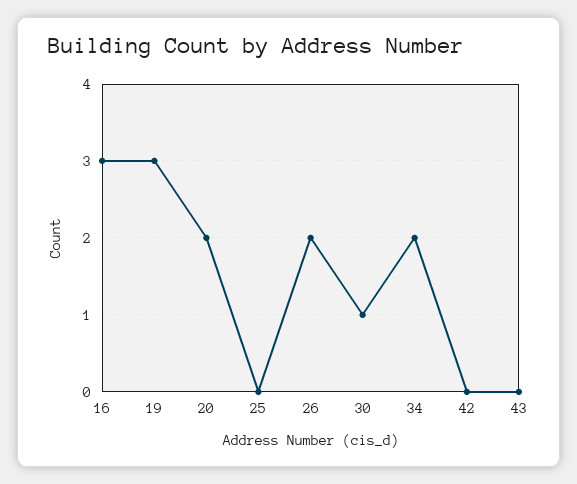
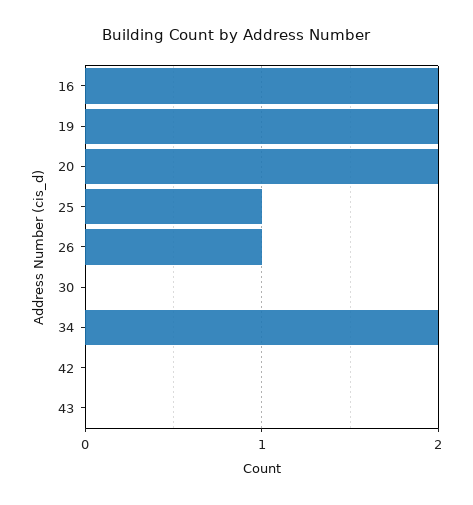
  {
-   "16": 3,
+   "16": 2,
-   "19": 3,
+   "19": 2,
    "20": 2,
-   "25": 0,
+   "25": 1,
-   "26": 2,
+   "26": 1,
-   "30": 1,
+   "30": 0,
    "34": 2,
    "42": 0,
    "43": 0
  }

